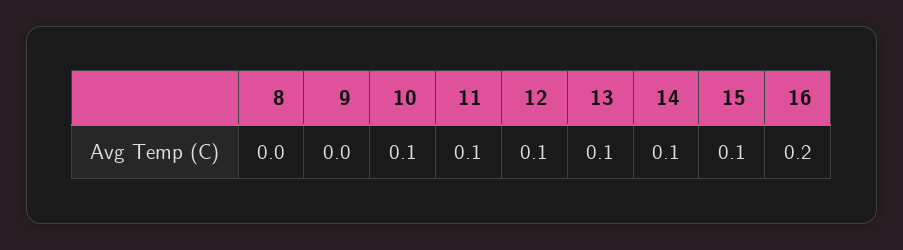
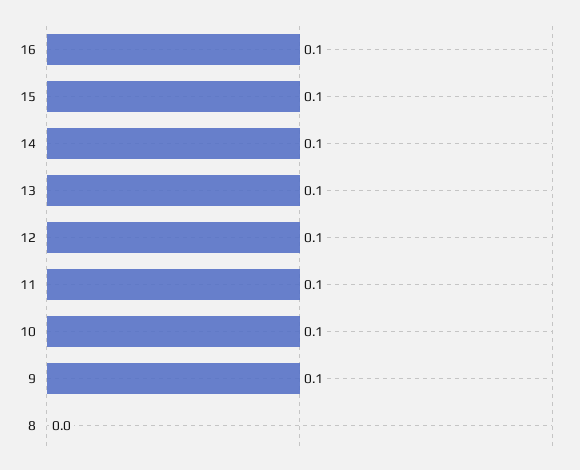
  {
    "8": 0,
-   "9": 0,
+   "9": 0.1,
    "10": 0.1,
    "11": 0.1,
    "12": 0.1,
    "13": 0.1,
    "14": 0.1,
    "15": 0.1,
-   "16": 0.2
+   "16": 0.1
  }

